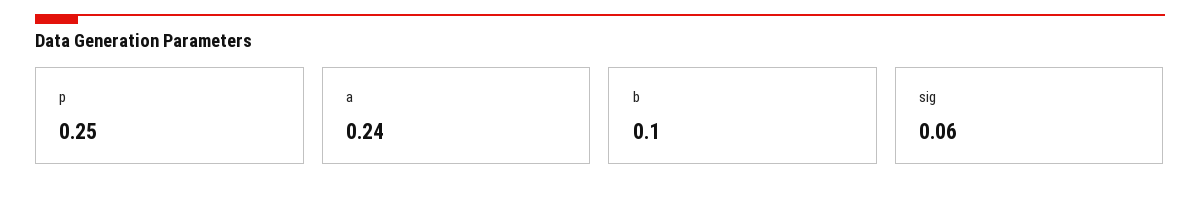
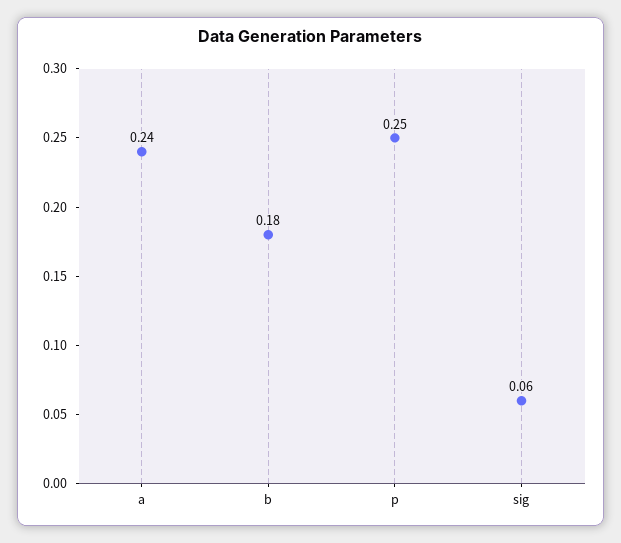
  {
    "p": 0.25,
    "a": 0.24,
-   "b": 0.1,
+   "b": 0.18,
    "sig": 0.06
  }

